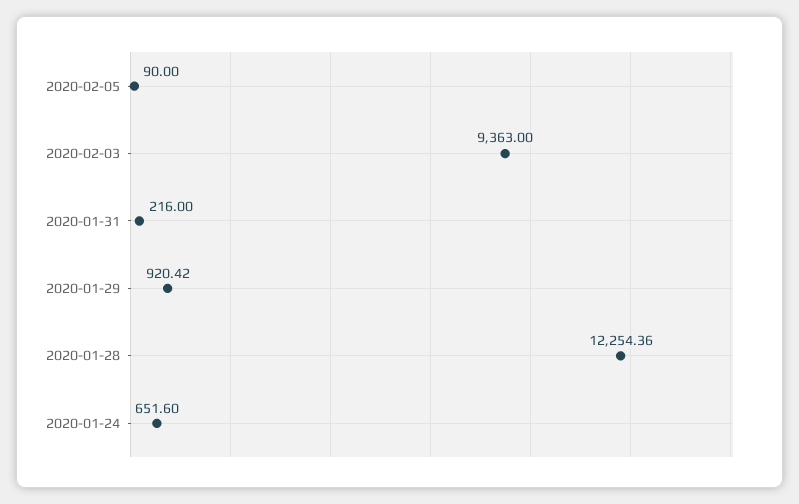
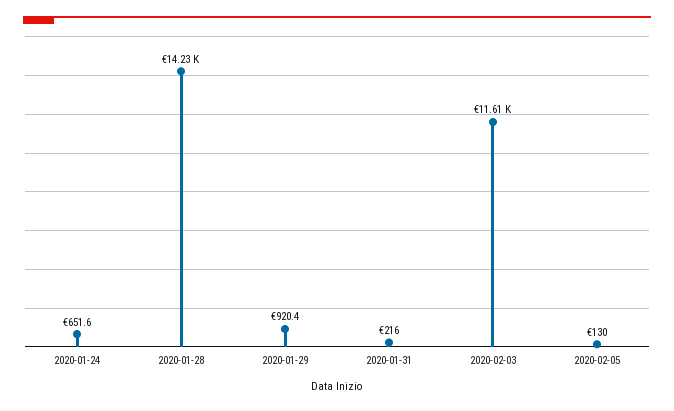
  {
-   "2020-02-05": 90,
+   "2020-02-05": 130,
-   "2020-02-03": 9363,
+   "2020-02-03": 11610,
    "2020-01-31": 216,
    "2020-01-29": 920.42,
-   "2020-01-28": 12254.36,
+   "2020-01-28": 14230,
    "2020-01-24": 651.6
  }

